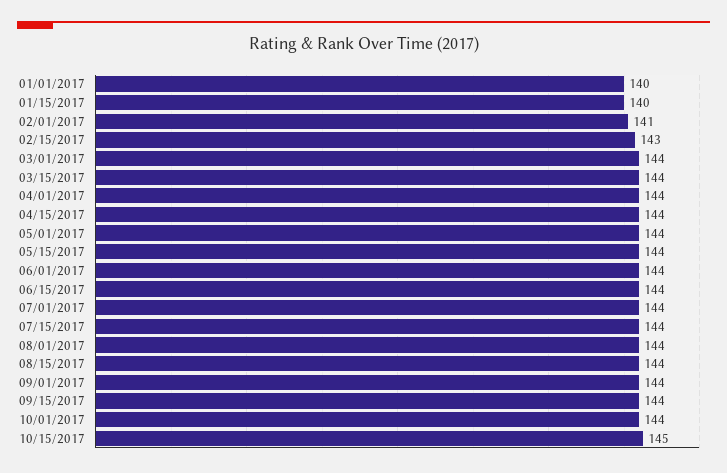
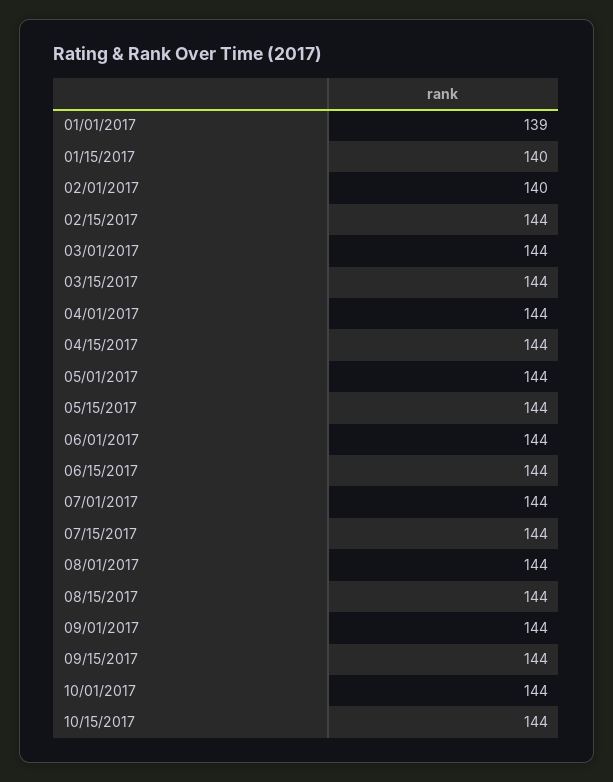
  {
-   "01/01/2017": 140,
+   "01/01/2017": 139,
    "01/15/2017": 140,
-   "02/01/2017": 141,
+   "02/01/2017": 140,
-   "02/15/2017": 143,
+   "02/15/2017": 144,
    "03/01/2017": 144,
    "03/15/2017": 144,
    "04/01/2017": 144,
    "04/15/2017": 144,
    "05/01/2017": 144,
    "05/15/2017": 144,
    "06/01/2017": 144,
    "06/15/2017": 144,
    "07/01/2017": 144,
    "07/15/2017": 144,
    "08/01/2017": 144,
    "08/15/2017": 144,
    "09/01/2017": 144,
    "09/15/2017": 144,
    "10/01/2017": 144,
-   "10/15/2017": 145
+   "10/15/2017": 144
  }

